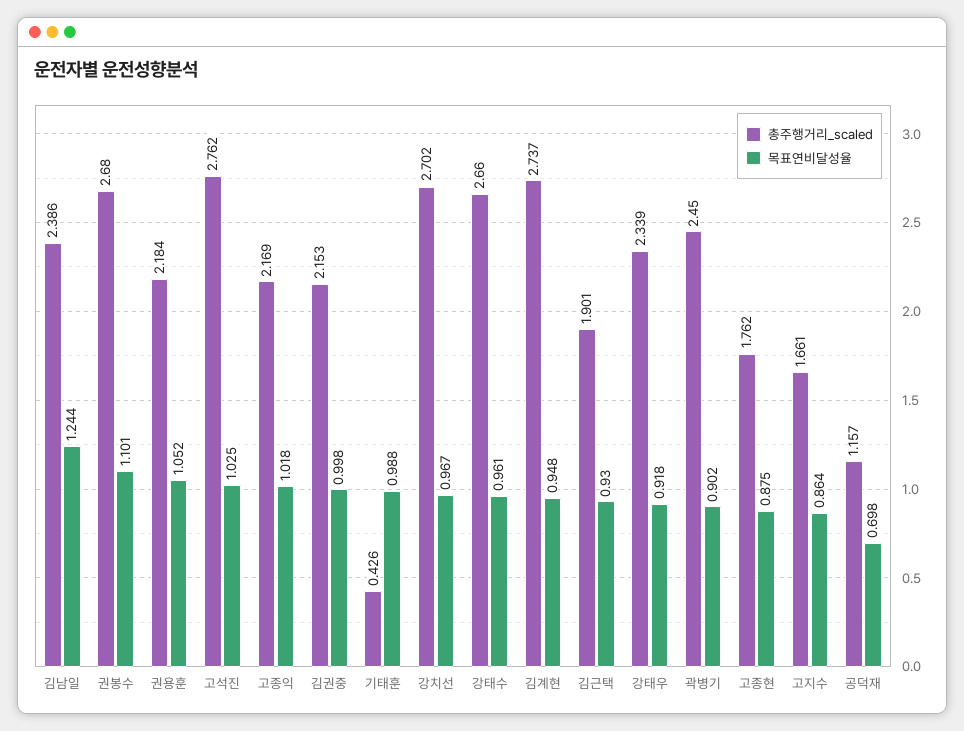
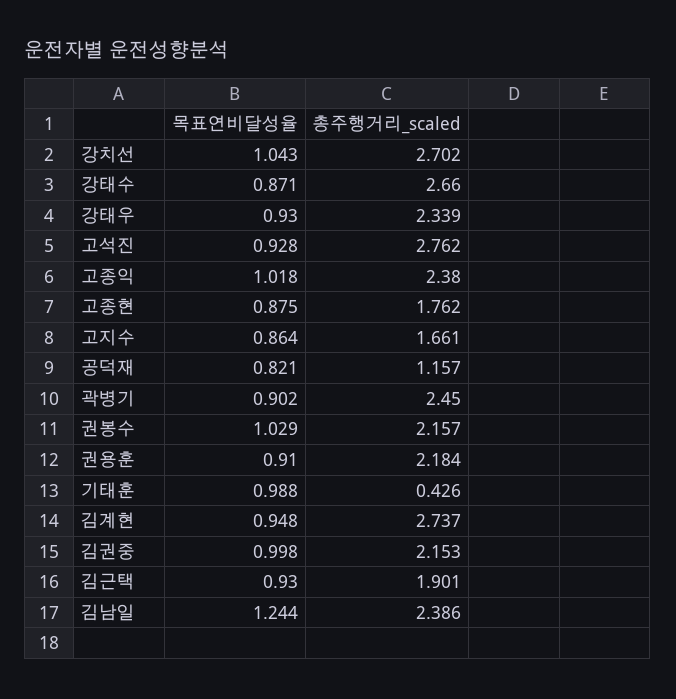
  {
    "총주행거리_scaled": {
      "김남일": 2.386,
-     "권봉수": 2.68,
+     "권봉수": 2.157,
      "권용훈": 2.184,
      "고석진": 2.762,
-     "고종익": 2.169,
+     "고종익": 2.38,
      "김권중": 2.153,
      "기태훈": 0.426,
      "강치선": 2.702,
      "강태수": 2.66,
      "김계현": 2.737,
      "김근택": 1.901,
      "강태우": 2.339,
      "곽병기": 2.45,
      "고종현": 1.762,
      "고지수": 1.661,
      "공덕재": 1.157
    },
    "목표연비달성율": {
      "김남일": 1.244,
-     "권봉수": 1.101,
+     "권봉수": 1.029,
-     "권용훈": 1.052,
+     "권용훈": 0.91,
-     "고석진": 1.025,
+     "고석진": 0.928,
      "고종익": 1.018,
      "김권중": 0.998,
      "기태훈": 0.988,
-     "강치선": 0.967,
+     "강치선": 1.043,
-     "강태수": 0.961,
+     "강태수": 0.871,
      "김계현": 0.948,
      "김근택": 0.93,
-     "강태우": 0.918,
+     "강태우": 0.93,
      "곽병기": 0.902,
      "고종현": 0.875,
      "고지수": 0.864,
-     "공덕재": 0.698
+     "공덕재": 0.821
    }
  }

